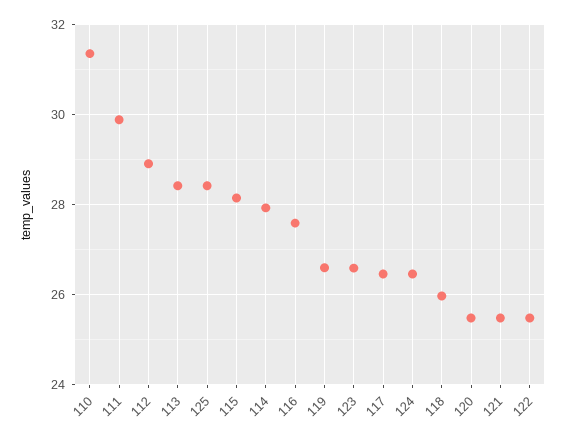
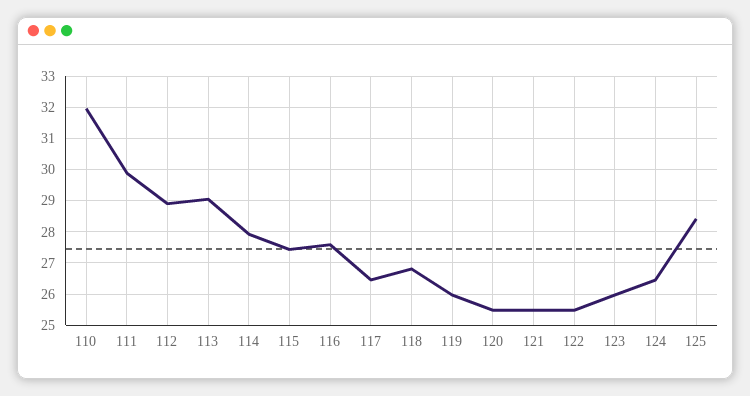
  {
-   "110": 31.4,
+   "110": 32,
    "111": 29.8,
    "112": 29,
-   "113": 28.4,
+   "113": 29,
    "125": 28.4,
-   "115": 28.2,
+   "115": 27.4,
    "114": 28,
    "116": 27.6,
-   "119": 26.6,
+   "119": 26,
-   "123": 26.6,
+   "123": 26,
    "117": 26.4,
    "124": 26.4,
-   "118": 26,
+   "118": 26.8,
    "120": 25.4,
    "121": 25.4,
    "122": 25.4
  }

